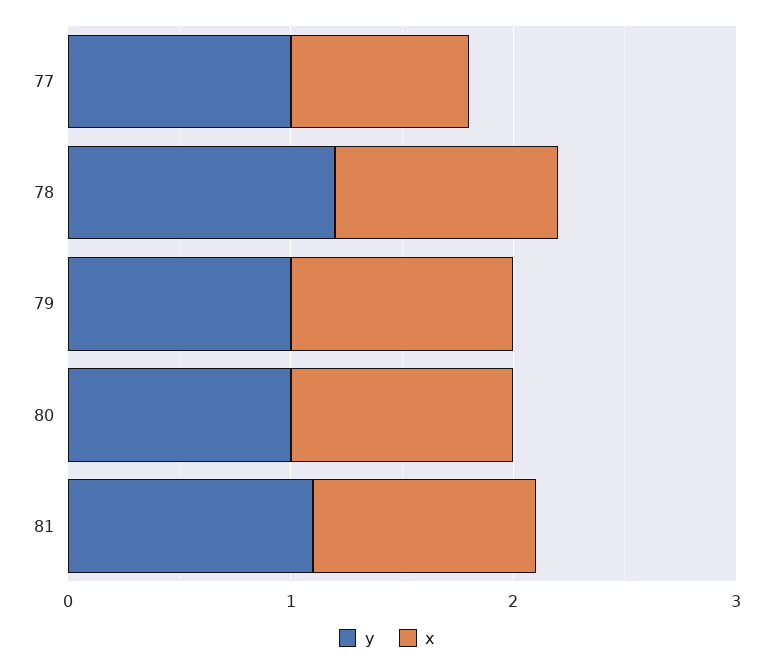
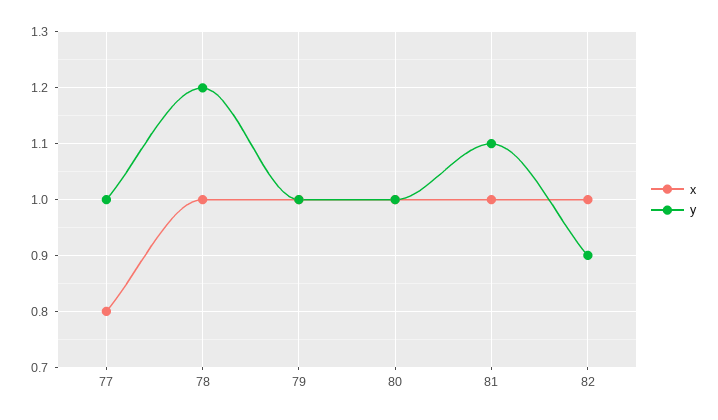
  {
    "y": {
      "77": 1,
      "78": 1.2,
      "79": 1,
      "80": 1,
-     "81": 1.1
+     "81": 1.1,
+     "82": 0.9
    },
    "x": {
      "77": 0.8,
      "78": 1,
      "79": 1,
      "80": 1,
-     "81": 1
+     "81": 1,
+     "82": 1
    }
  }

